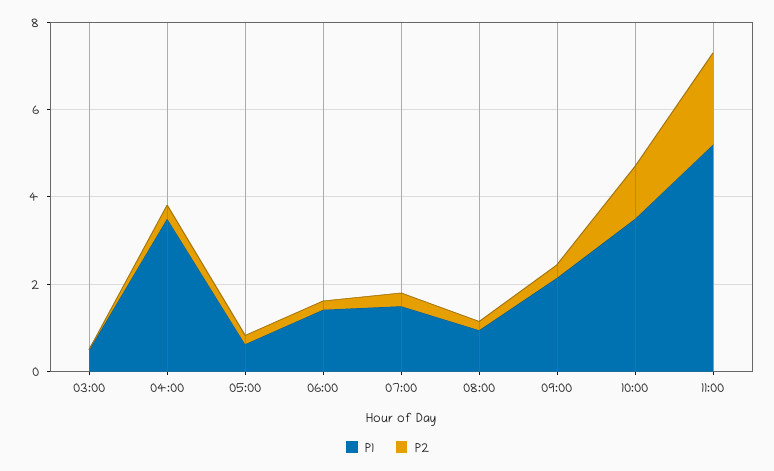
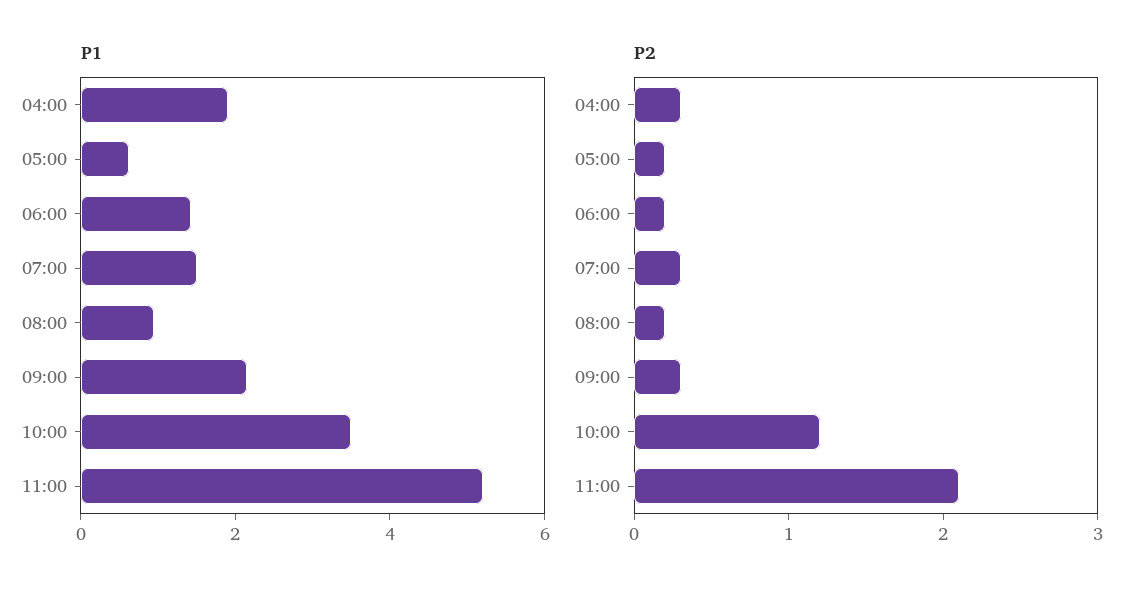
  {
    "P1": {
-     "03:00": 0.5,
-     "04:00": 3.5,
+     "04:00": 2,
      "05:00": 0.5,
      "06:00": 1.5,
      "07:00": 1.5,
      "08:00": 1,
      "09:00": 2,
      "10:00": 3.5,
      "11:00": 5
    },
    "P2": {
-     "03:00": 0,
      "04:00": 0.3,
      "05:00": 0.2,
      "06:00": 0.2,
      "07:00": 0.3,
      "08:00": 0.2,
      "09:00": 0.3,
      "10:00": 1.2,
      "11:00": 2.1
    }
  }

